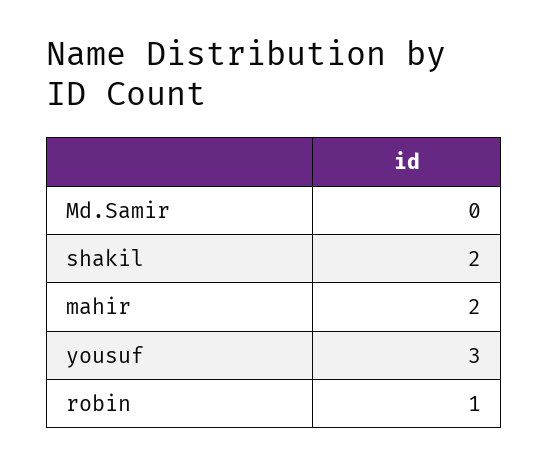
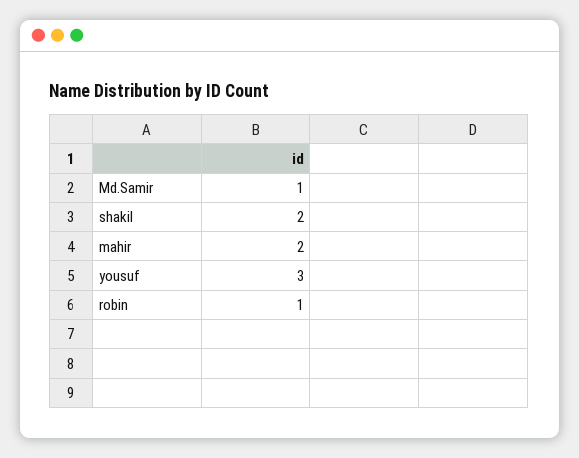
  {
-   "Md.Samir": 0,
+   "Md.Samir": 1,
    "shakil": 2,
    "mahir": 2,
    "yousuf": 3,
    "robin": 1
  }

